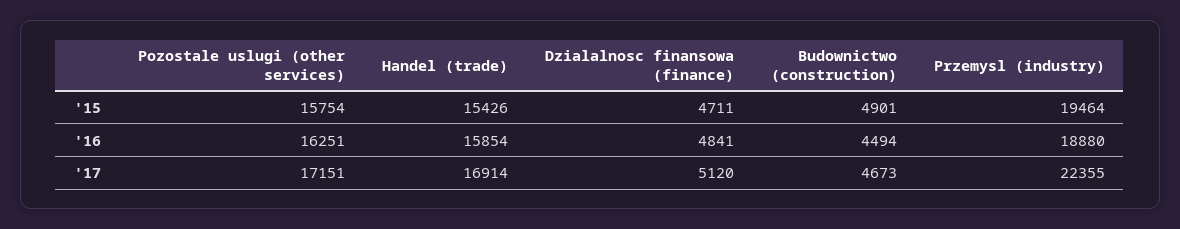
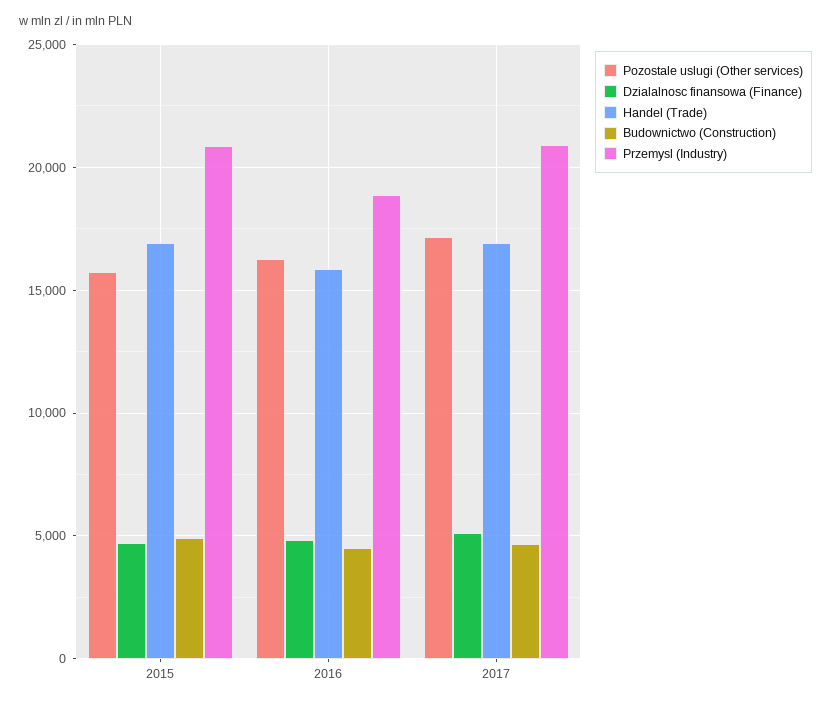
  {
    "Pozostale uslugi (other services)": {
      "'15": 15754,
      "'16": 16251,
      "'17": 17151
    },
    "Handel (trade)": {
-     "'15": 15426,
+     "'15": 17000,
      "'16": 15854,
      "'17": 16914
    },
    "Dzialalnosc finansowa (finance)": {
      "'15": 4711,
      "'16": 4841,
      "'17": 5120
    },
    "Budownictwo (construction)": {
      "'15": 4901,
      "'16": 4494,
      "'17": 4673
    },
    "Przemysl (industry)": {
-     "'15": 19464,
+     "'15": 21000,
      "'16": 18880,
-     "'17": 22355
+     "'17": 21000
    }
  }

